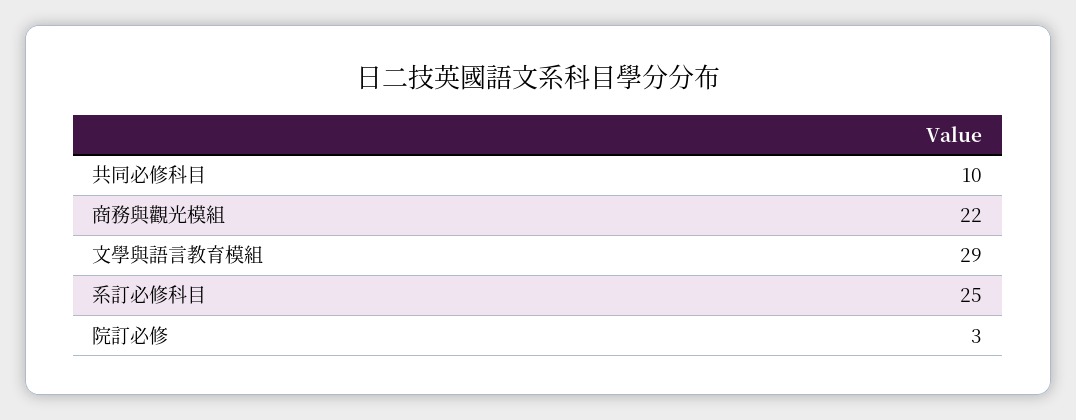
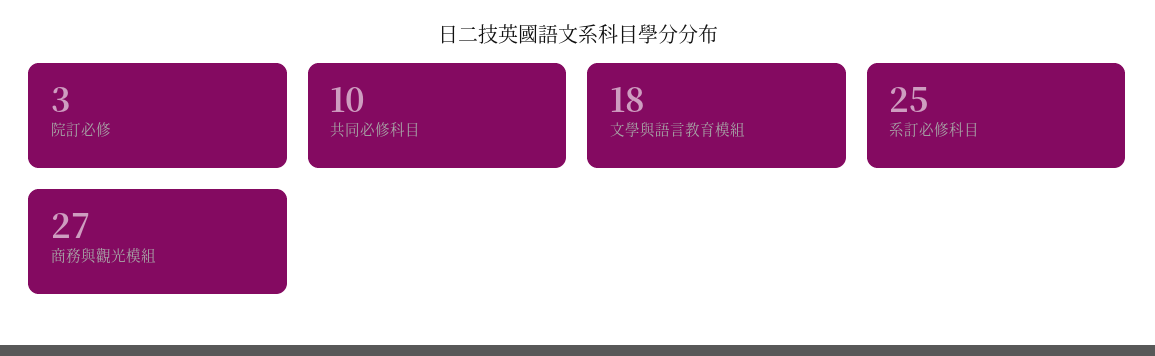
  {
    "共同必修科目": 10,
-   "商務與觀光模組": 22,
+   "商務與觀光模組": 27,
-   "文學與語言教育模組": 29,
+   "文學與語言教育模組": 18,
    "系訂必修科目": 25,
    "院訂必修": 3
  }

